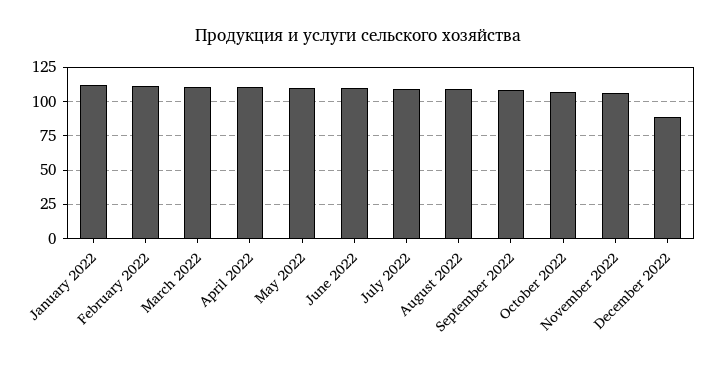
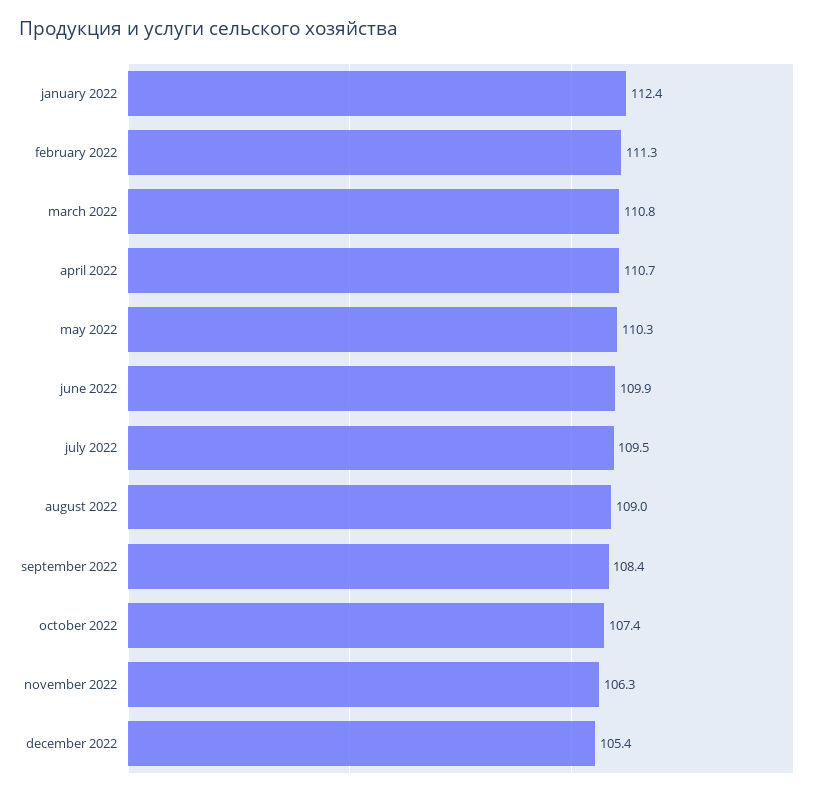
  {
    "January 2022": 112.4,
    "February 2022": 111.3,
    "March 2022": 110.8,
    "April 2022": 110.7,
    "May 2022": 110.3,
    "June 2022": 109.9,
    "July 2022": 109.5,
    "August 2022": 109,
    "September 2022": 108.4,
    "October 2022": 107.4,
    "November 2022": 106.3,
-   "December 2022": 90
+   "December 2022": 105.4
  }

